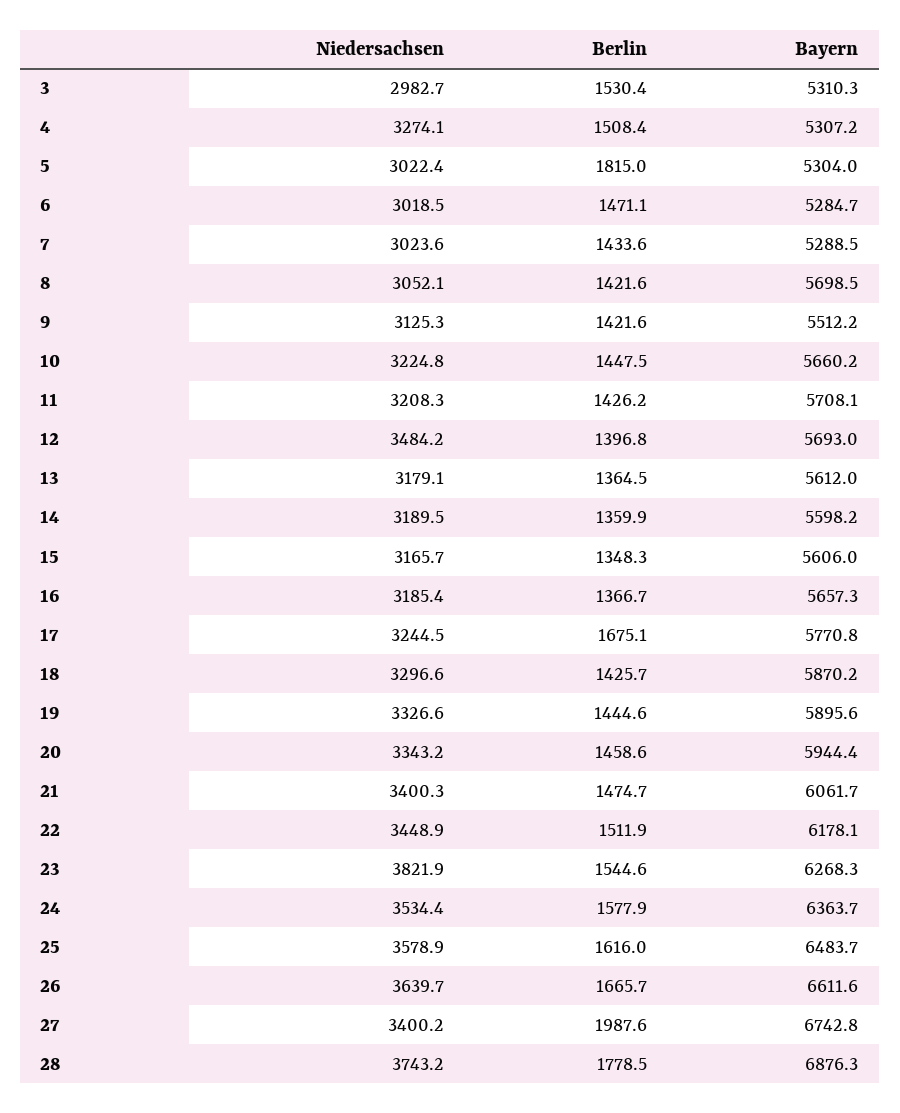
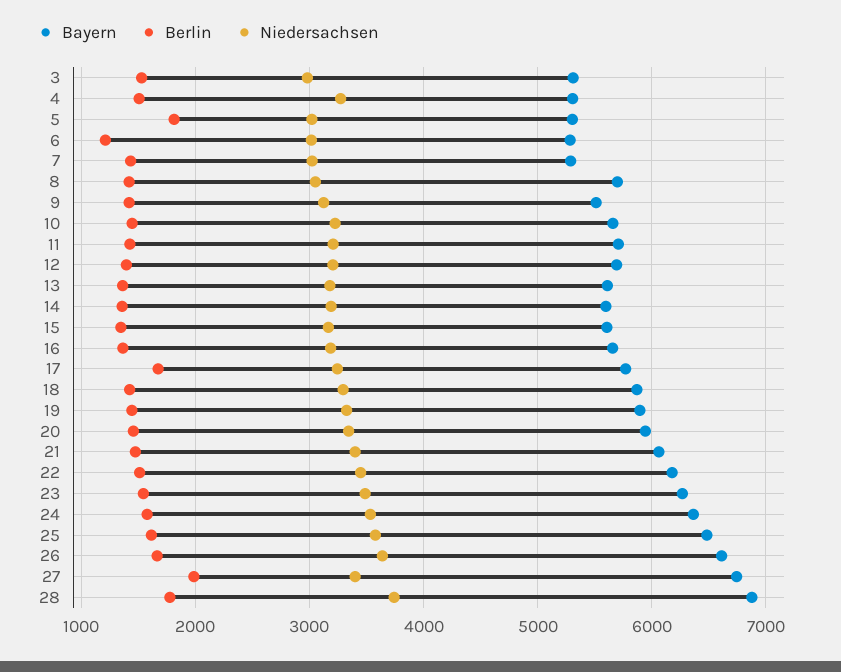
  {
    "Niedersachsen": {
      "3": 2982.7,
      "4": 3274.1,
      "5": 3022.4,
      "6": 3018.5,
      "7": 3023.6,
      "8": 3052.1,
      "9": 3125.3,
      "10": 3224.8,
      "11": 3208.3,
-     "12": 3484.2,
+     "12": 3200,
      "13": 3179.1,
      "14": 3189.5,
      "15": 3165.7,
      "16": 3185.4,
      "17": 3244.5,
      "18": 3296.6,
      "19": 3326.6,
      "20": 3343.2,
      "21": 3400.3,
      "22": 3448.9,
-     "23": 3821.9,
+     "23": 3500,
      "24": 3534.4,
      "25": 3578.9,
      "26": 3639.7,
      "27": 3400.2,
      "28": 3743.2
    },
    "Berlin": {
      "3": 1530.4,
      "4": 1508.4,
      "5": 1815,
-     "6": 1471.1,
+     "6": 1200,
      "7": 1433.6,
      "8": 1421.6,
      "9": 1421.6,
      "10": 1447.5,
      "11": 1426.2,
      "12": 1396.8,
      "13": 1364.5,
      "14": 1359.9,
      "15": 1348.3,
      "16": 1366.7,
      "17": 1675.1,
      "18": 1425.7,
      "19": 1444.6,
      "20": 1458.6,
      "21": 1474.7,
      "22": 1511.9,
      "23": 1544.6,
      "24": 1577.9,
      "25": 1616,
      "26": 1665.7,
      "27": 1987.6,
      "28": 1778.5
    },
    "Bayern": {
      "3": 5310.3,
      "4": 5307.2,
      "5": 5304,
      "6": 5284.7,
      "7": 5288.5,
      "8": 5698.5,
      "9": 5512.2,
      "10": 5660.2,
      "11": 5708.1,
      "12": 5693,
      "13": 5612,
      "14": 5598.2,
      "15": 5606,
      "16": 5657.3,
      "17": 5770.8,
      "18": 5870.2,
      "19": 5895.6,
      "20": 5944.4,
      "21": 6061.7,
      "22": 6178.1,
      "23": 6268.3,
      "24": 6363.7,
      "25": 6483.7,
      "26": 6611.6,
      "27": 6742.8,
      "28": 6876.3
    }
  }

